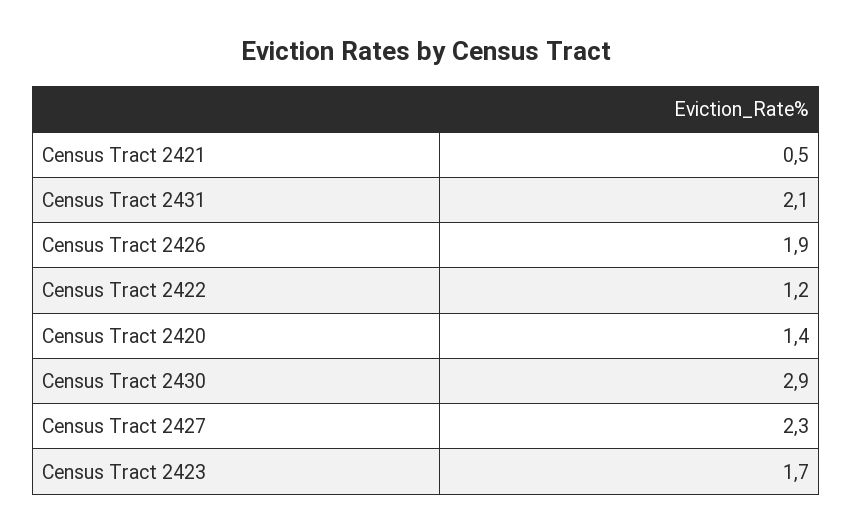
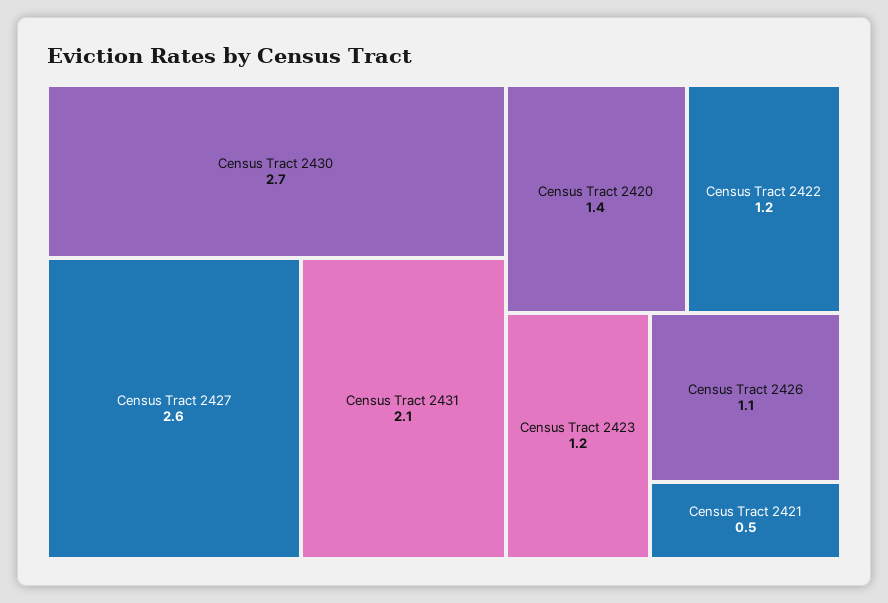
  {
    "Census Tract 2421": 0.5,
    "Census Tract 2431": 2.1,
-   "Census Tract 2426": 1.9,
+   "Census Tract 2426": 1.1,
    "Census Tract 2422": 1.2,
    "Census Tract 2420": 1.4,
-   "Census Tract 2430": 2.9,
+   "Census Tract 2430": 2.7,
-   "Census Tract 2427": 2.3,
+   "Census Tract 2427": 2.6,
-   "Census Tract 2423": 1.7
+   "Census Tract 2423": 1.2
  }

